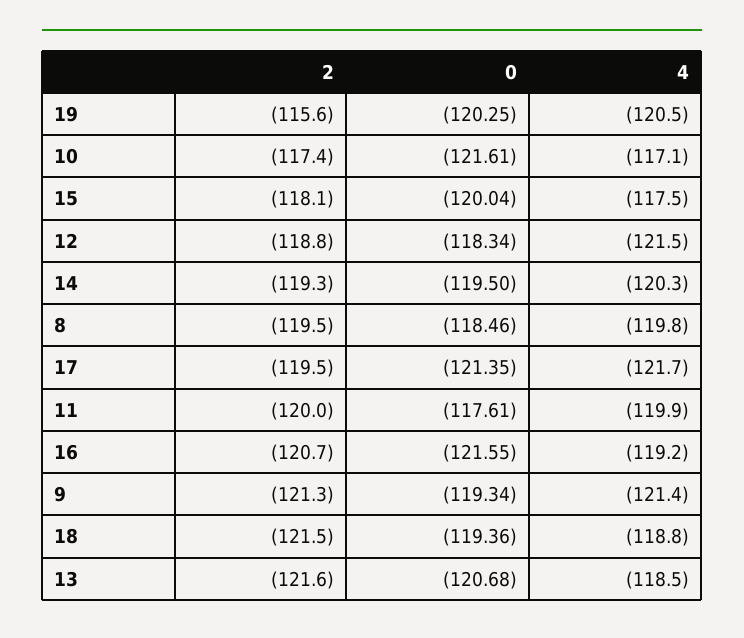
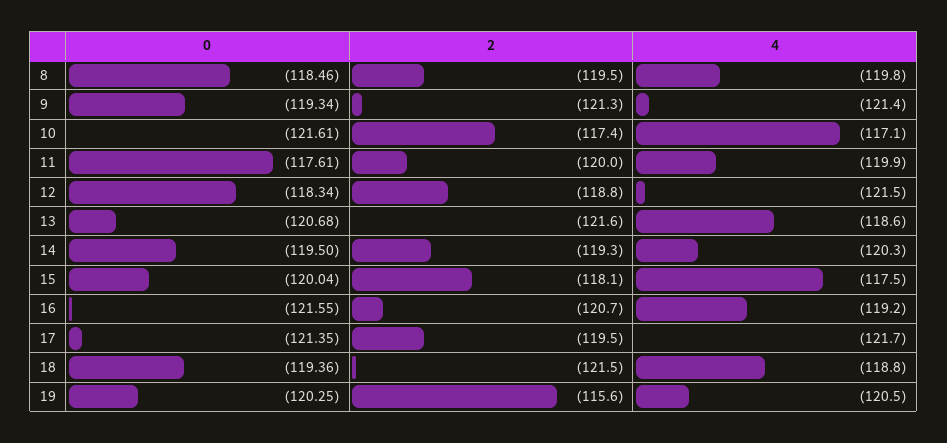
  {
    "2": {
      "19": -115.6,
      "10": -117.4,
      "15": -118.1,
      "12": -118.8,
      "14": -119.3,
      "8": -119.5,
      "17": -119.5,
      "11": -120,
      "16": -120.7,
      "9": -121.3,
      "18": -121.5,
      "13": -121.6
    },
    "0": {
      "19": -120.25,
      "10": -121.61,
      "15": -120.04,
      "12": -118.34,
      "14": -119.5,
      "8": -118.46,
      "17": -121.35,
      "11": -117.61,
      "16": -121.55,
      "9": -119.34,
      "18": -119.36,
      "13": -120.68
    },
    "4": {
      "19": -120.5,
      "10": -117.1,
      "15": -117.5,
      "12": -121.5,
      "14": -120.3,
      "8": -119.8,
      "17": -121.7,
      "11": -119.9,
      "16": -119.2,
      "9": -121.4,
      "18": -118.8,
-     "13": -118.5
+     "13": -118.6
    }
  }

